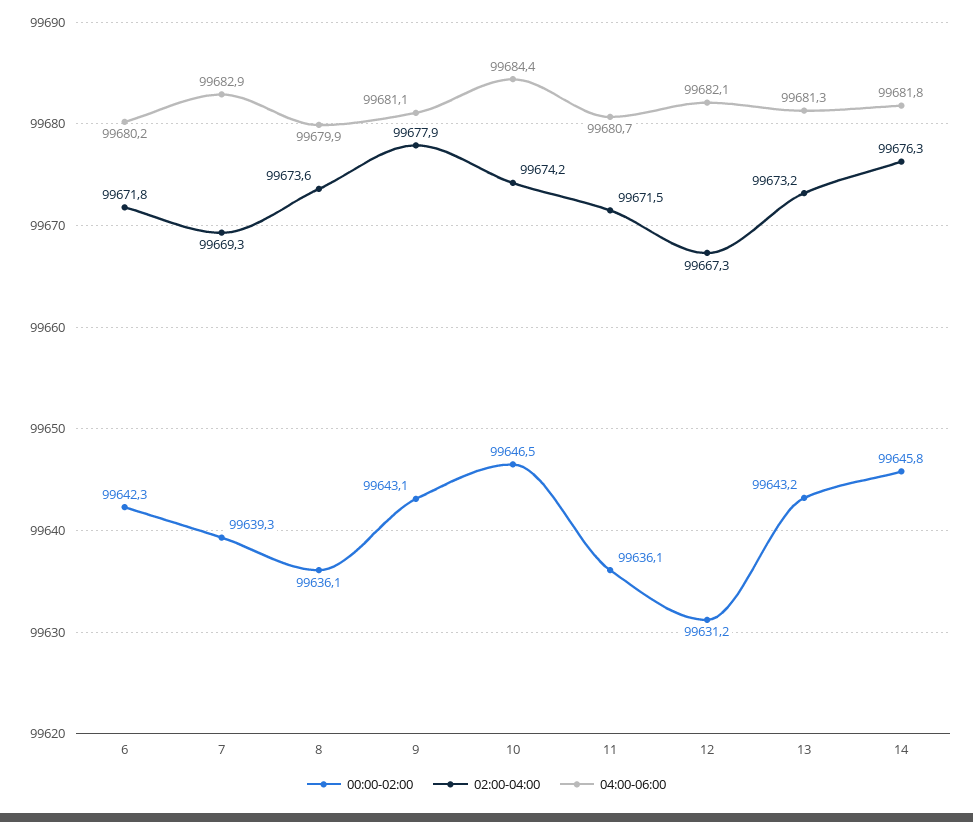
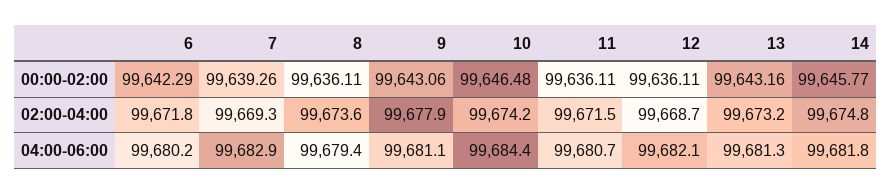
  {
    "00:00-02:00": {
      "6": 99642.29,
      "7": 99639.26,
      "8": 99636.11,
      "9": 99643.06,
      "10": 99646.48,
      "11": 99636.11,
-     "12": 99631.2,
+     "12": 99636.11,
      "13": 99643.16,
      "14": 99645.77
    },
    "02:00-04:00": {
      "6": 99671.8,
      "7": 99669.3,
      "8": 99673.6,
      "9": 99677.9,
      "10": 99674.2,
      "11": 99671.5,
-     "12": 99667.3,
+     "12": 99668.7,
      "13": 99673.2,
-     "14": 99676.3
+     "14": 99674.8
    },
    "04:00-06:00": {
      "6": 99680.2,
      "7": 99682.9,
-     "8": 99679.9,
+     "8": 99679.4,
      "9": 99681.1,
      "10": 99684.4,
      "11": 99680.7,
      "12": 99682.1,
      "13": 99681.3,
      "14": 99681.8
    }
  }

